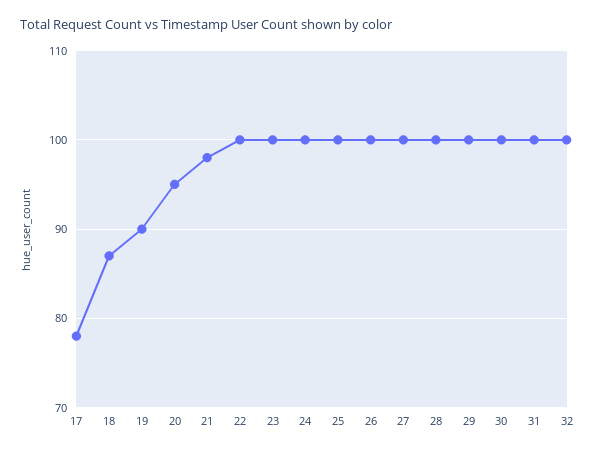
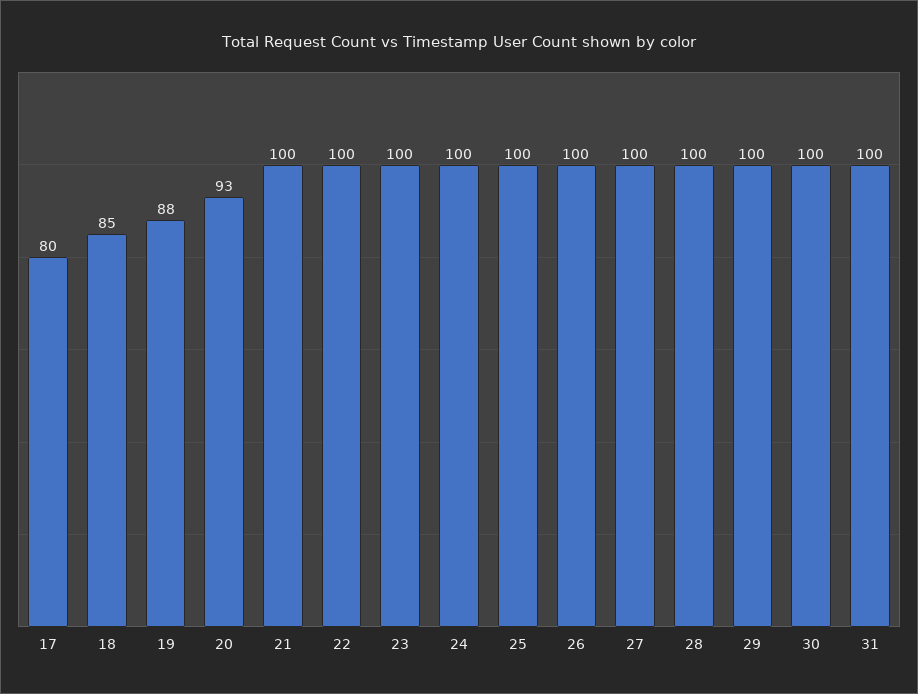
  {
-   "17": 78,
+   "17": 80,
-   "18": 87,
+   "18": 85,
-   "19": 90,
+   "19": 88,
-   "20": 95,
+   "20": 93,
-   "21": 98,
+   "21": 100,
    "22": 100,
    "23": 100,
    "24": 100,
    "25": 100,
    "26": 100,
    "27": 100,
    "28": 100,
    "29": 100,
    "30": 100,
-   "31": 100,
+   "31": 100
-   "32": 100
  }

